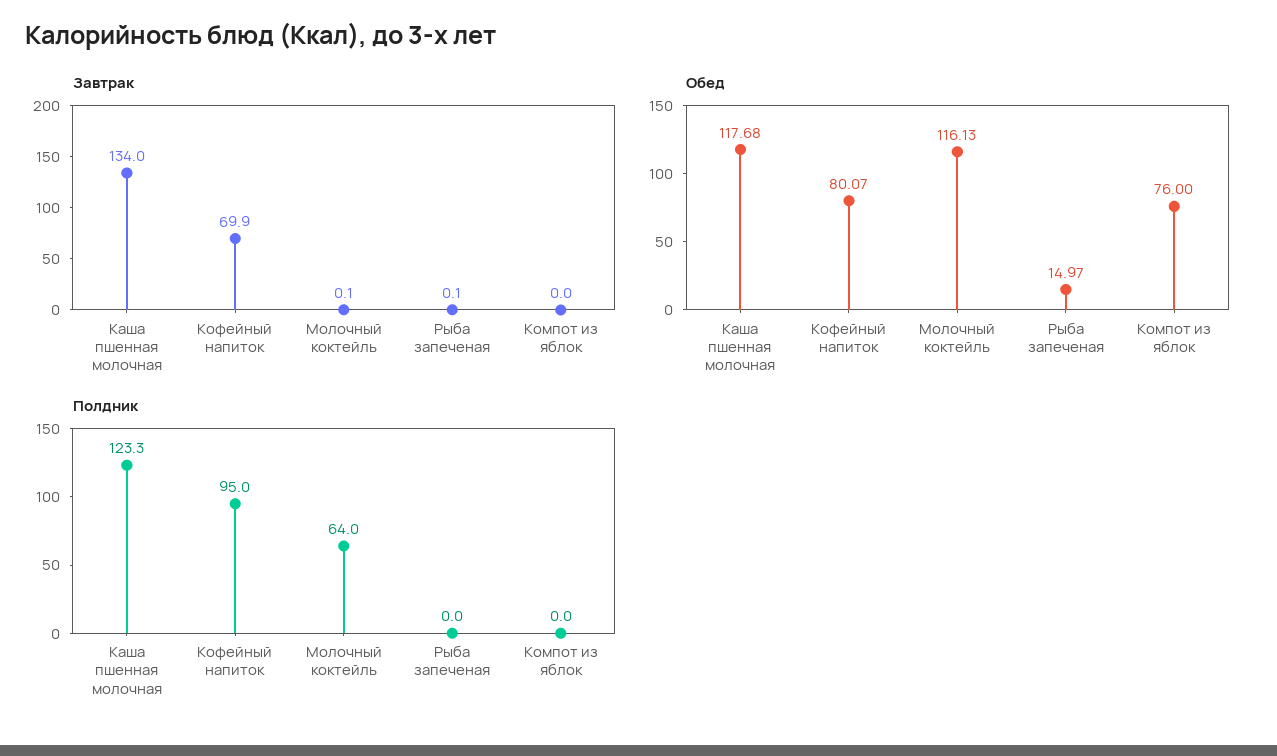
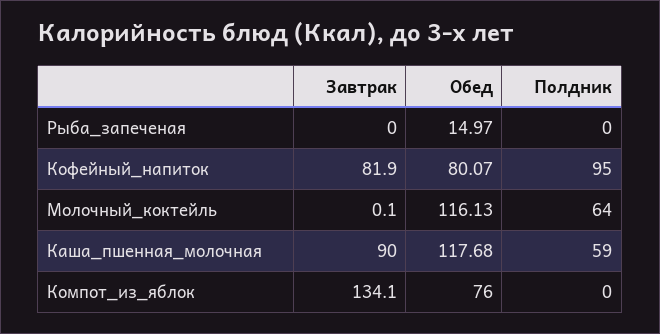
  {
    "Завтрак": {
-     "Каша пшенная молочная": 134,
+     "Каша пшенная молочная": 90,
-     "Кофейный напиток": 69.9,
+     "Кофейный напиток": 81.9,
      "Молочный коктейль": 0.1,
-     "Рыба запеченая": 0.1,
+     "Рыба запеченая": 0,
-     "Компот из яблок": 0
+     "Компот из яблок": 134.1
    },
    "Обед": {
      "Каша пшенная молочная": 117.68,
      "Кофейный напиток": 80.07,
      "Молочный коктейль": 116.13,
      "Рыба запеченая": 14.97,
      "Компот из яблок": 76
    },
    "Полдник": {
-     "Каша пшенная молочная": 123.3,
+     "Каша пшенная молочная": 59,
      "Кофейный напиток": 95,
      "Молочный коктейль": 64,
      "Рыба запеченая": 0,
      "Компот из яблок": 0
    }
  }

